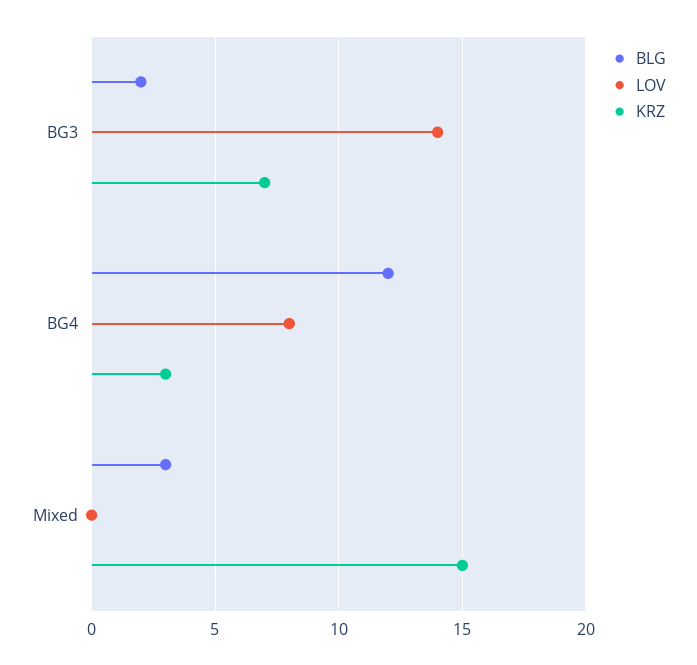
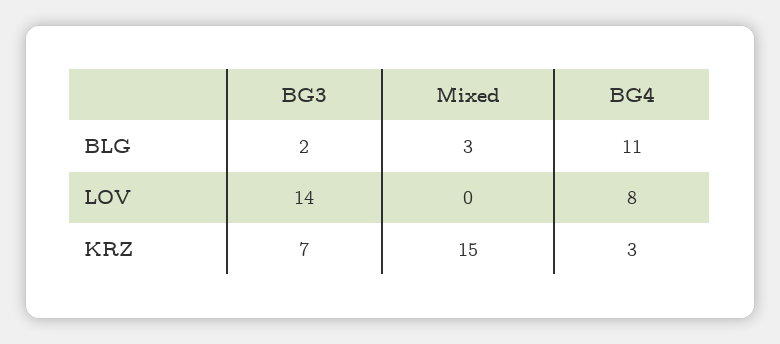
  {
    "BLG": {
      "BG3": 2,
-     "BG4": 12,
+     "BG4": 11,
      "Mixed": 3
    },
    "LOV": {
      "BG3": 14,
      "BG4": 8,
      "Mixed": 0
    },
    "KRZ": {
      "BG3": 7,
      "BG4": 3,
      "Mixed": 15
    }
  }

